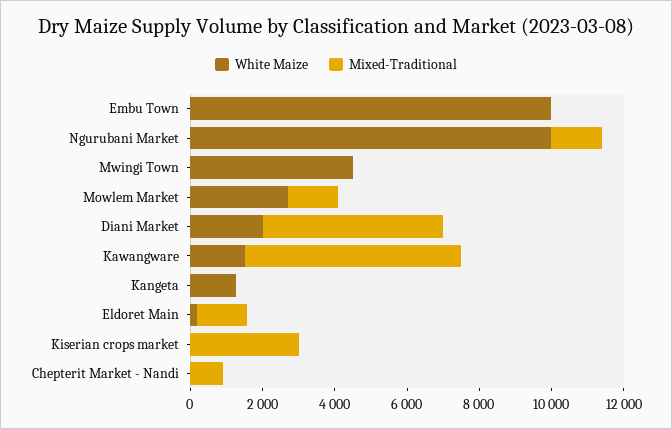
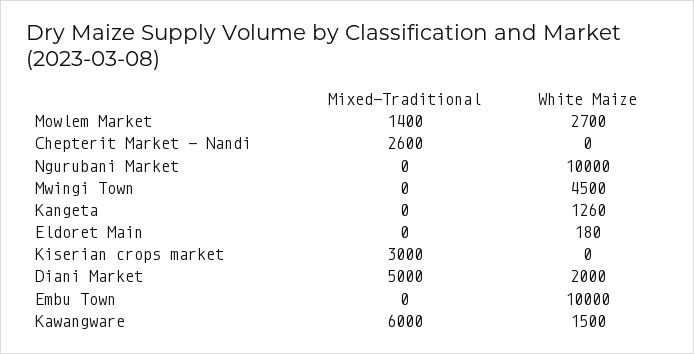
  {
    "White Maize": {
      "Embu Town": 10000,
      "Ngurubani Market": 10000,
      "Mwingi Town": 4500,
      "Mowlem Market": 2700,
      "Diani Market": 2000,
      "Kawangware": 1500,
      "Kangeta": 1260,
      "Eldoret Main": 180,
      "Kiserian crops market": 0,
      "Chepterit Market - Nandi": 0
    },
    "Mixed-Traditional": {
      "Embu Town": 0,
-     "Ngurubani Market": 1500,
+     "Ngurubani Market": 0,
      "Mwingi Town": 0,
      "Mowlem Market": 1400,
      "Diani Market": 5000,
      "Kawangware": 6000,
      "Kangeta": 0,
-     "Eldoret Main": 1500,
+     "Eldoret Main": 0,
      "Kiserian crops market": 3000,
-     "Chepterit Market - Nandi": 1000
+     "Chepterit Market - Nandi": 2600
    }
  }

